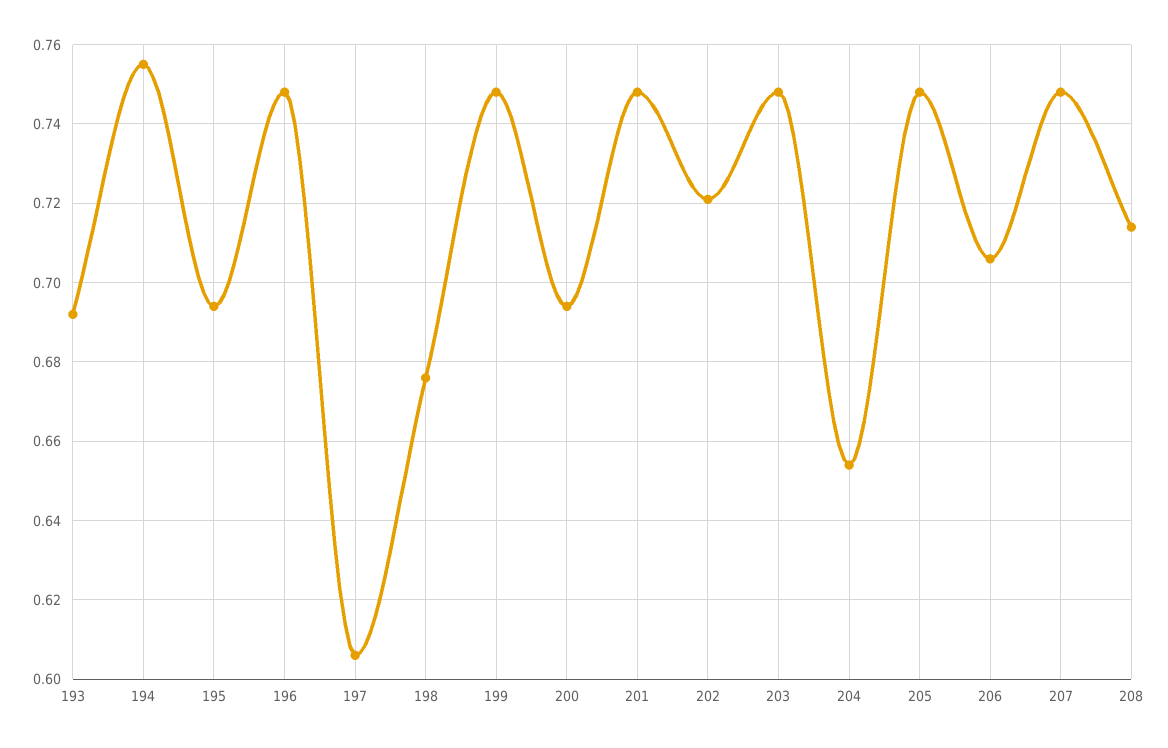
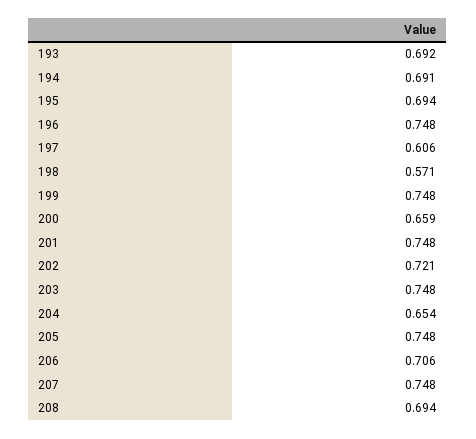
  {
    "193": 0.692,
-   "194": 0.755,
+   "194": 0.691,
    "195": 0.694,
    "196": 0.748,
    "197": 0.606,
-   "198": 0.675,
+   "198": 0.571,
    "199": 0.748,
-   "200": 0.695,
+   "200": 0.659,
    "201": 0.748,
    "202": 0.721,
    "203": 0.748,
    "204": 0.654,
    "205": 0.748,
    "206": 0.706,
    "207": 0.748,
-   "208": 0.715
+   "208": 0.694
  }

